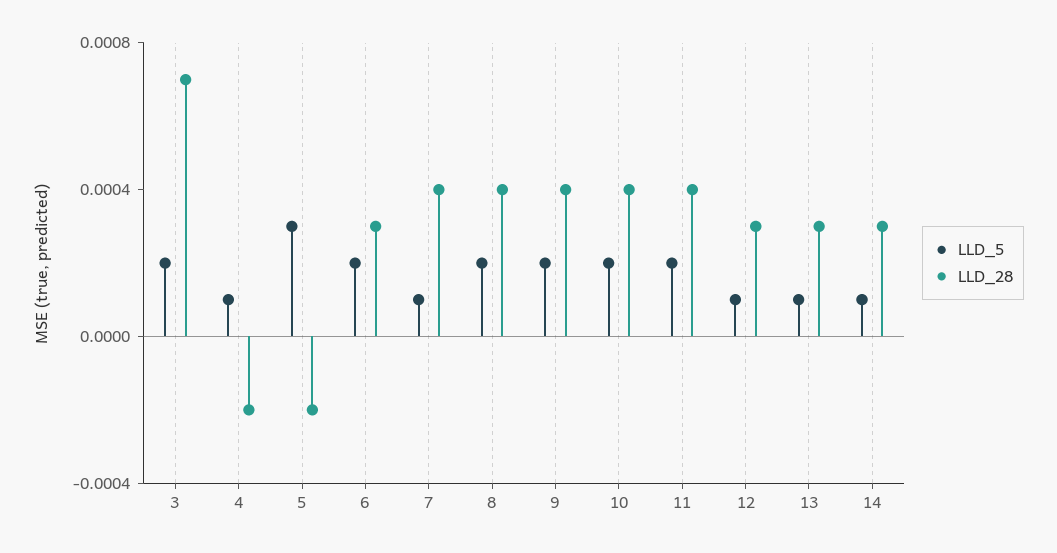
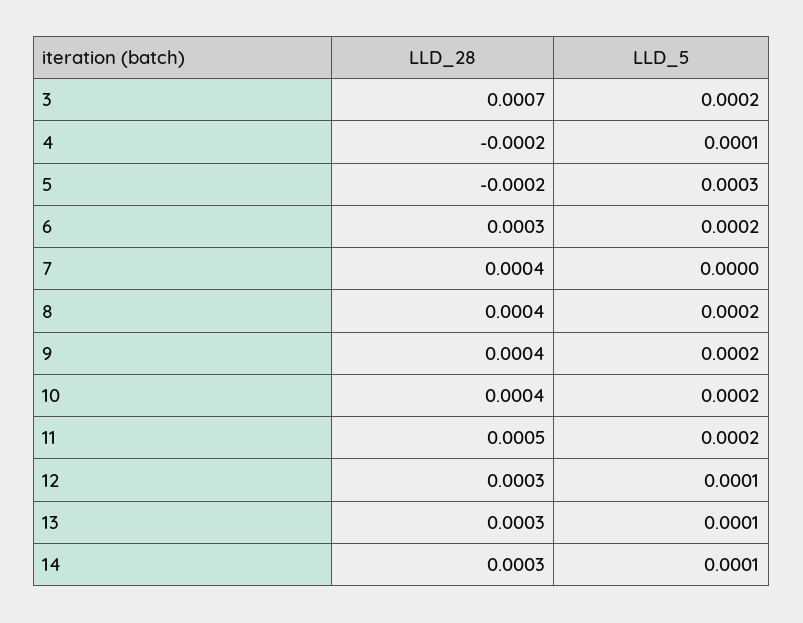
  {
    "LLD_5": {
      "3": 0.0002,
      "4": 0.0001,
      "5": 0.0003,
      "6": 0.0002,
-     "7": 0.0001,
+     "7": 0,
      "8": 0.0002,
      "9": 0.0002,
      "10": 0.0002,
      "11": 0.0002,
      "12": 0.0001,
      "13": 0.0001,
      "14": 0.0001
    },
    "LLD_28": {
      "3": 0.0007,
      "4": -0.0002,
      "5": -0.0002,
      "6": 0.0003,
      "7": 0.0004,
      "8": 0.0004,
      "9": 0.0004,
      "10": 0.0004,
-     "11": 0.0004,
+     "11": 0.0005,
      "12": 0.0003,
      "13": 0.0003,
      "14": 0.0003
    }
  }

